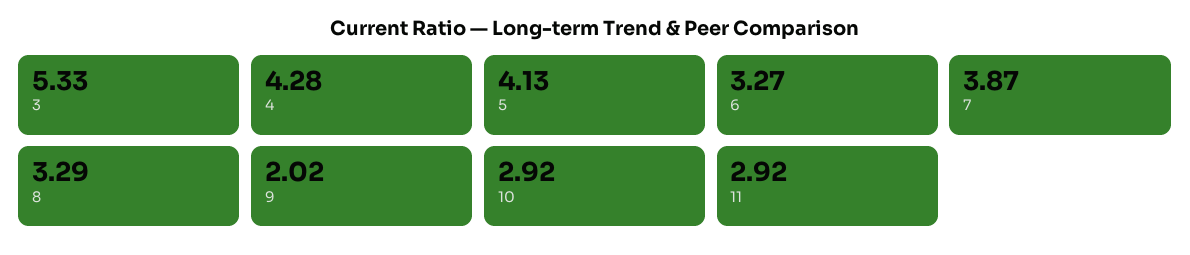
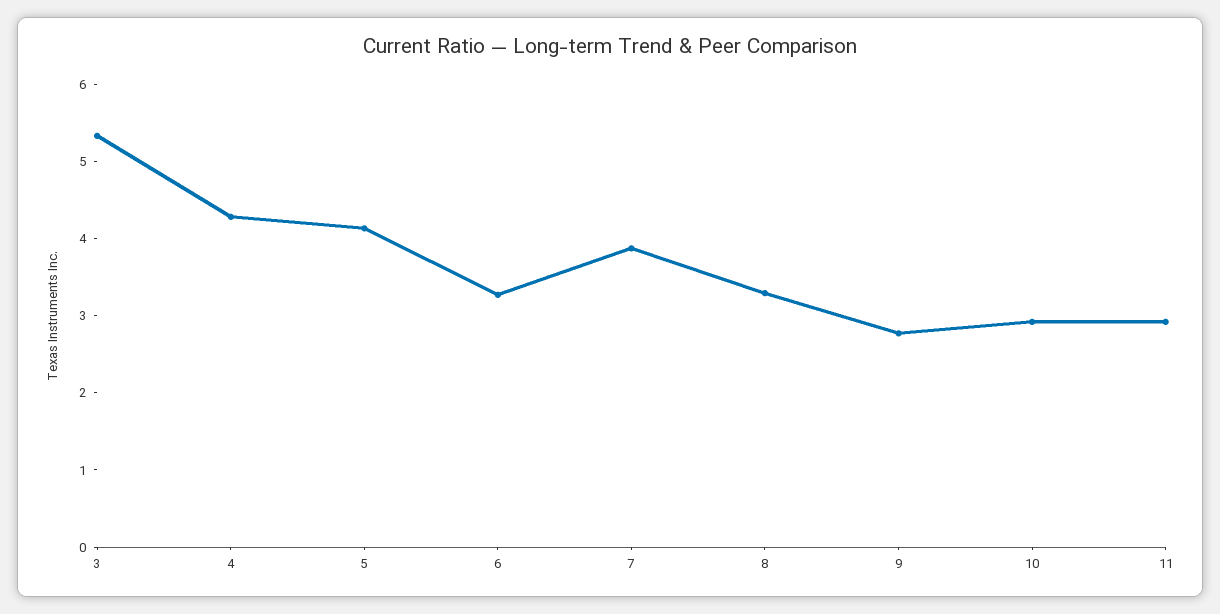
  {
    "3": 5.33,
    "4": 4.28,
    "5": 4.13,
    "6": 3.27,
    "7": 3.87,
    "8": 3.29,
-   "9": 2.02,
+   "9": 2.8,
    "10": 2.92,
    "11": 2.92
  }

